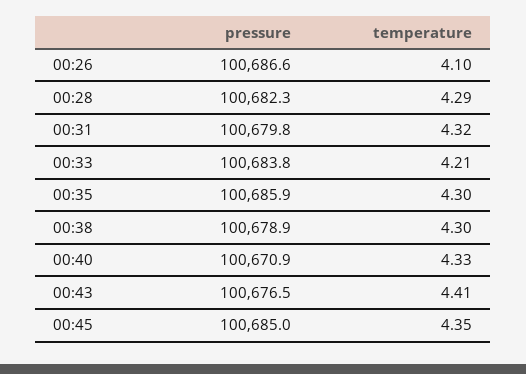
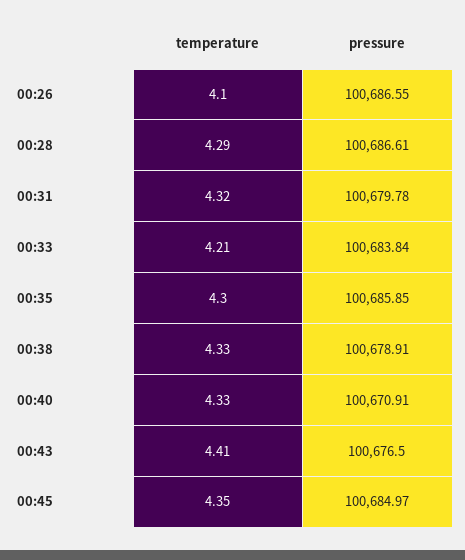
  {
    "pressure": {
      "00:26": 100686.55,
-     "00:28": 100682.3,
+     "00:28": 100686.61,
      "00:31": 100679.78,
      "00:33": 100683.84,
      "00:35": 100685.85,
      "00:38": 100678.91,
      "00:40": 100670.91,
      "00:43": 100676.5,
      "00:45": 100684.97
    },
    "temperature": {
      "00:26": 4.1,
      "00:28": 4.29,
      "00:31": 4.32,
      "00:33": 4.21,
      "00:35": 4.3,
-     "00:38": 4.3,
+     "00:38": 4.33,
      "00:40": 4.33,
      "00:43": 4.41,
      "00:45": 4.35
    }
  }

